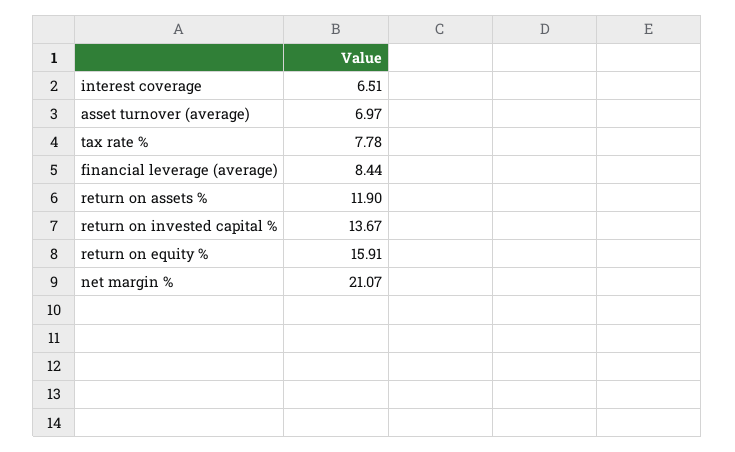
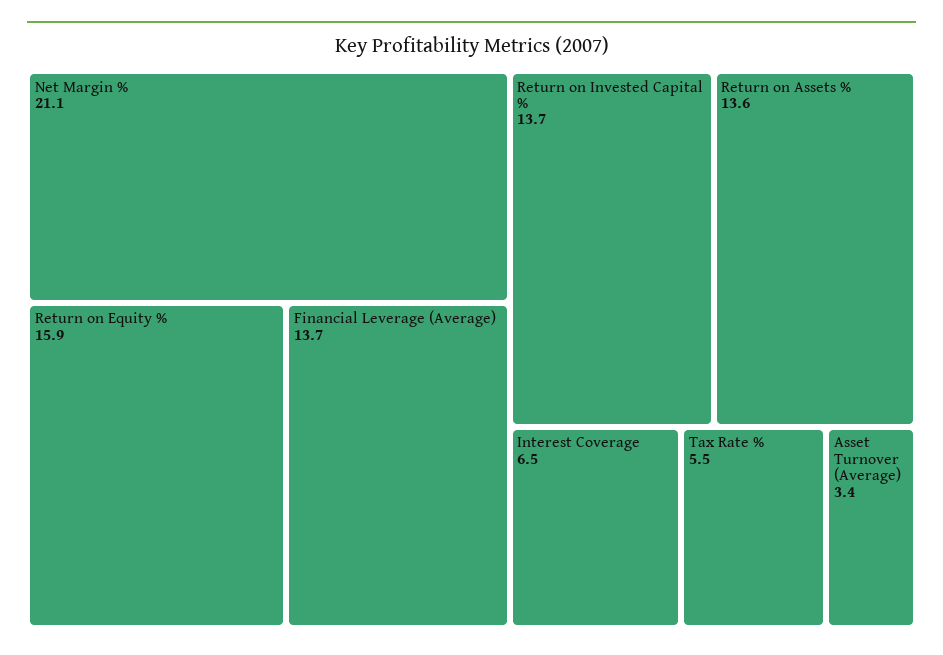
  {
    "interest coverage": 6.51,
-   "asset turnover (average)": 6.97,
+   "asset turnover (average)": 3.4,
-   "tax rate %": 7.78,
+   "tax rate %": 5.5,
-   "financial leverage (average)": 8.44,
+   "financial leverage (average)": 13.7,
-   "return on assets %": 11.9,
+   "return on assets %": 13.6,
    "return on invested capital %": 13.67,
    "return on equity %": 15.91,
    "net margin %": 21.07
  }

